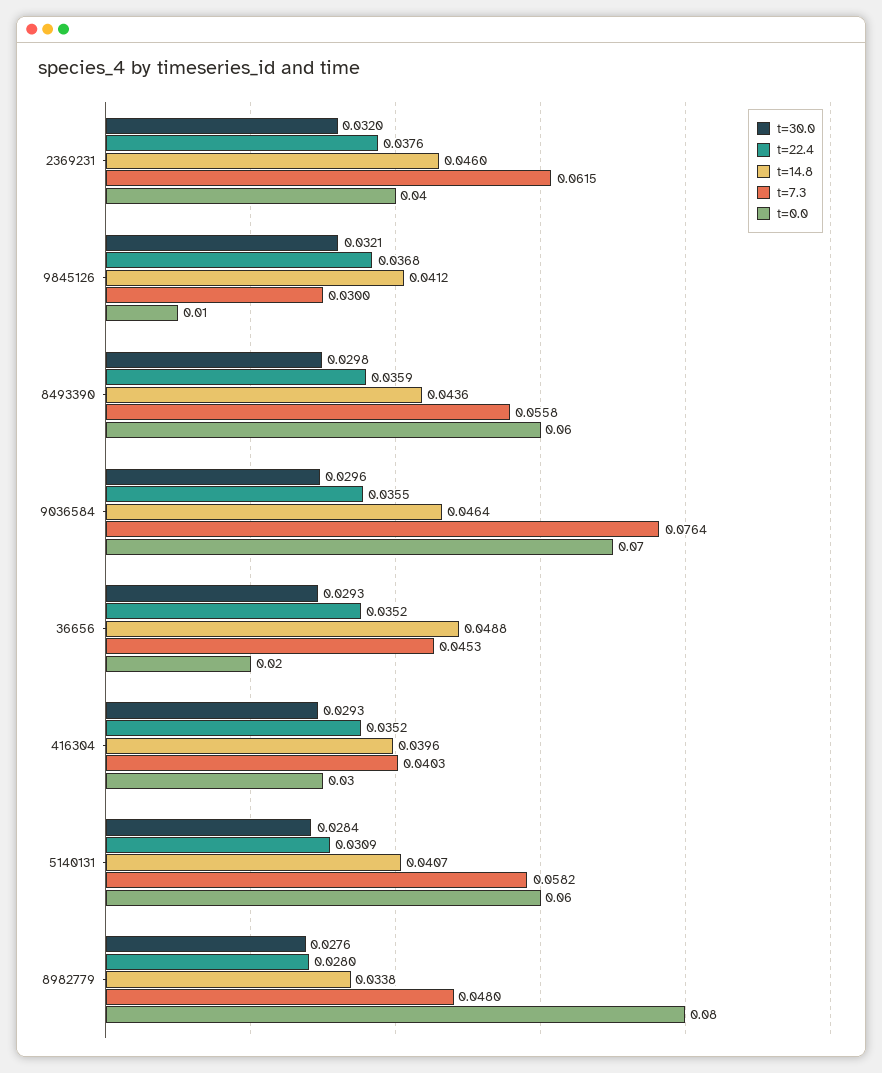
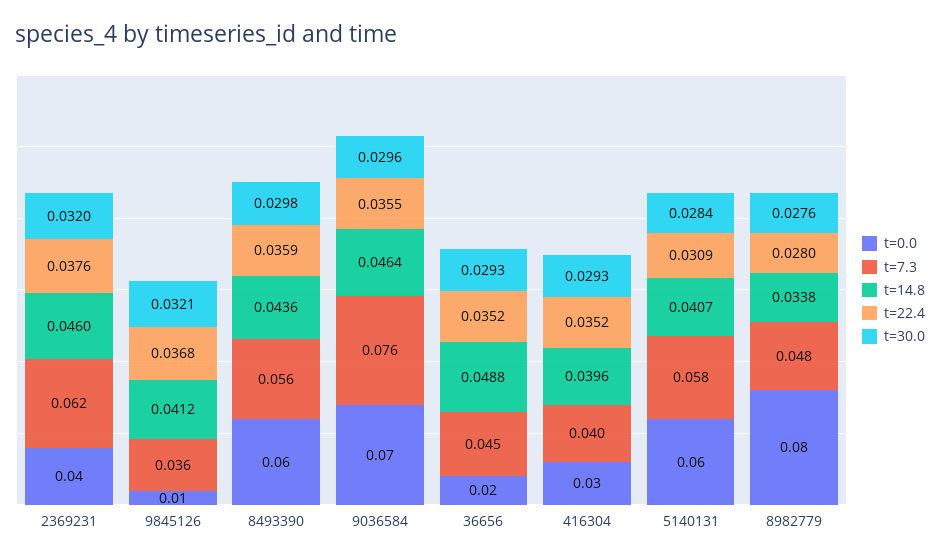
  {
    "t=30.0": {
      "2369231": 0.032,
      "9845126": 0.0321,
      "8493390": 0.0298,
      "9036584": 0.0296,
      "36656": 0.0293,
      "416304": 0.0293,
      "5140131": 0.0284,
      "8982779": 0.0276
    },
    "t=22.4": {
      "2369231": 0.0376,
      "9845126": 0.0368,
      "8493390": 0.0359,
      "9036584": 0.0355,
      "36656": 0.0352,
      "416304": 0.0352,
      "5140131": 0.0309,
      "8982779": 0.028
    },
    "t=14.8": {
      "2369231": 0.046,
      "9845126": 0.0412,
      "8493390": 0.0436,
      "9036584": 0.0464,
      "36656": 0.0488,
      "416304": 0.0396,
      "5140131": 0.0407,
      "8982779": 0.0338
    },
    "t=7.3": {
      "2369231": 0.0615,
-     "9845126": 0.03,
+     "9845126": 0.036,
      "8493390": 0.0558,
      "9036584": 0.0764,
      "36656": 0.0453,
      "416304": 0.0403,
      "5140131": 0.0582,
      "8982779": 0.048
    },
    "t=0.0": {
      "2369231": 0.04,
      "9845126": 0.01,
      "8493390": 0.06,
      "9036584": 0.07,
      "36656": 0.02,
      "416304": 0.03,
      "5140131": 0.06,
      "8982779": 0.08
    }
  }

